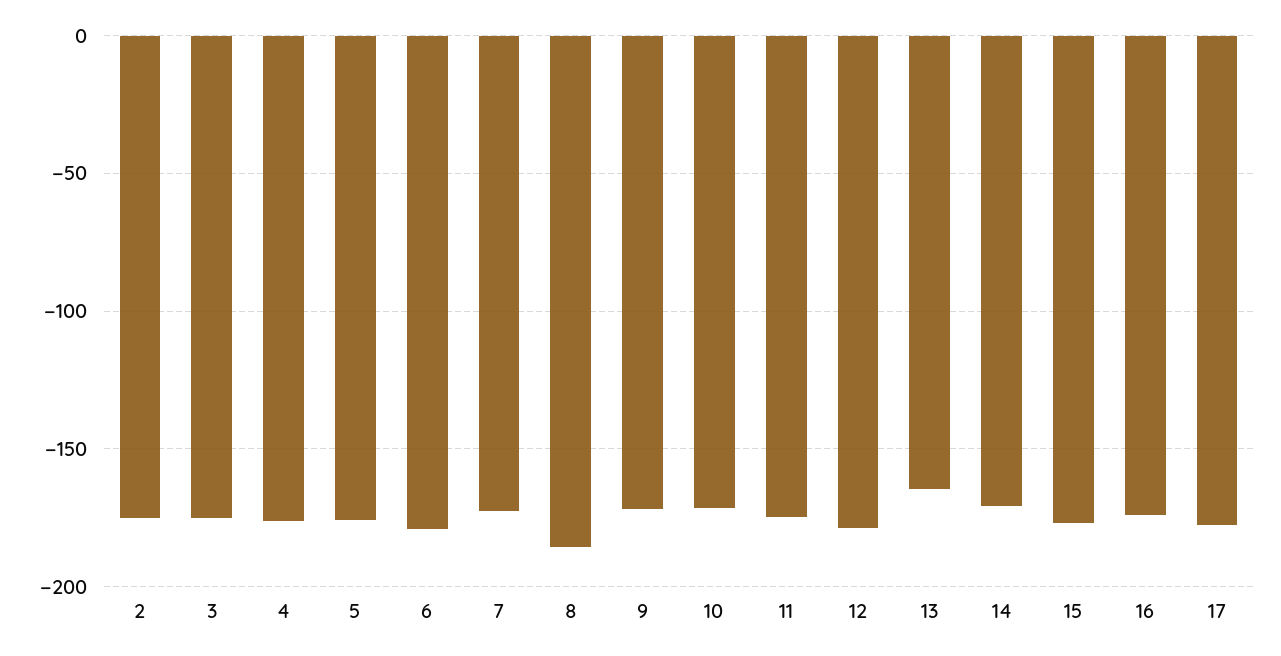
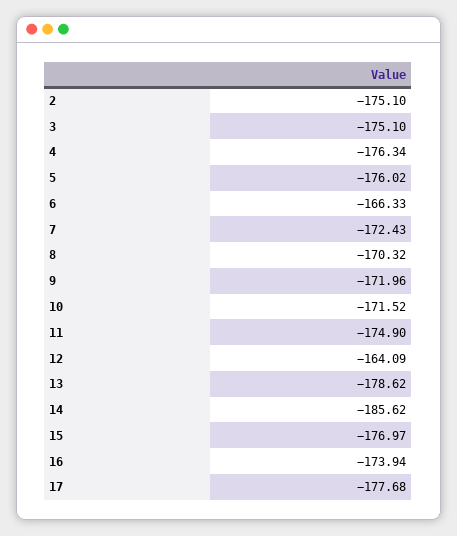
  {
    "2": -175.1,
    "3": -175.1,
    "4": -176.34,
    "5": -176.02,
-   "6": -180,
+   "6": -166.33,
    "7": -172.43,
-   "8": -185,
+   "8": -170.32,
    "9": -171.96,
    "10": -171.52,
    "11": -174.9,
-   "12": -180,
+   "12": -164.09,
-   "13": -165,
+   "13": -178.62,
-   "14": -170,
+   "14": -185.62,
    "15": -176.97,
    "16": -173.94,
    "17": -177.68
  }

